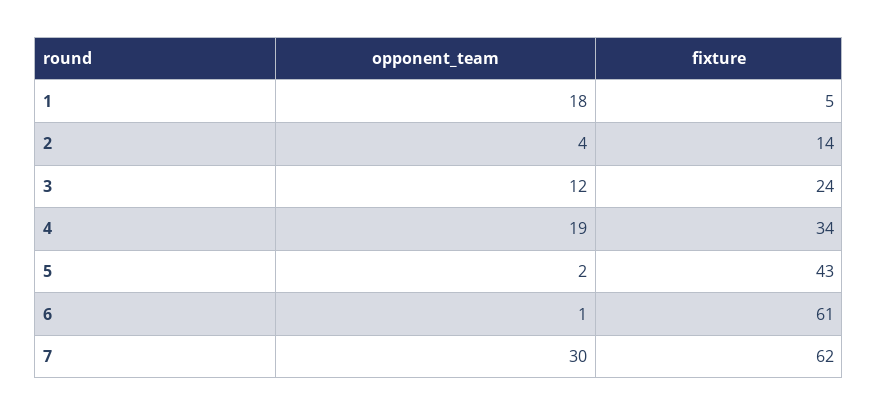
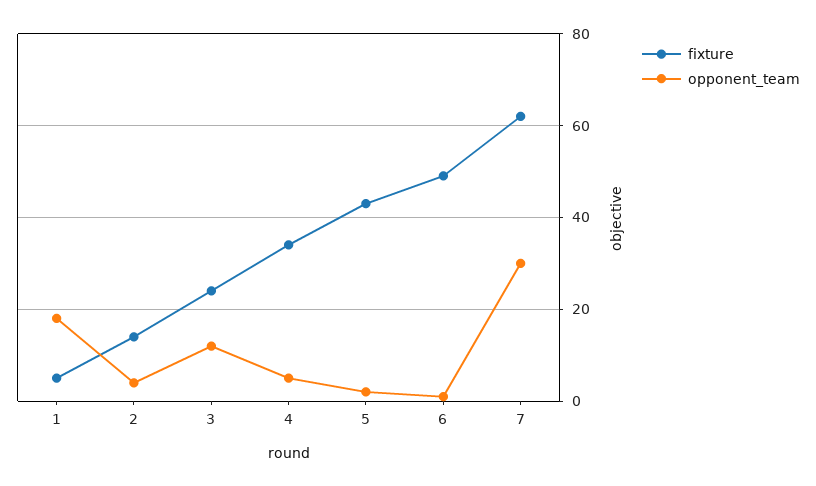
  {
    "opponent_team": {
      "1": 18,
      "2": 4,
      "3": 12,
-     "4": 19,
+     "4": 5,
      "5": 2,
      "6": 1,
      "7": 30
    },
    "fixture": {
      "1": 5,
      "2": 14,
      "3": 24,
      "4": 34,
      "5": 43,
-     "6": 61,
+     "6": 50,
      "7": 62
    }
  }

